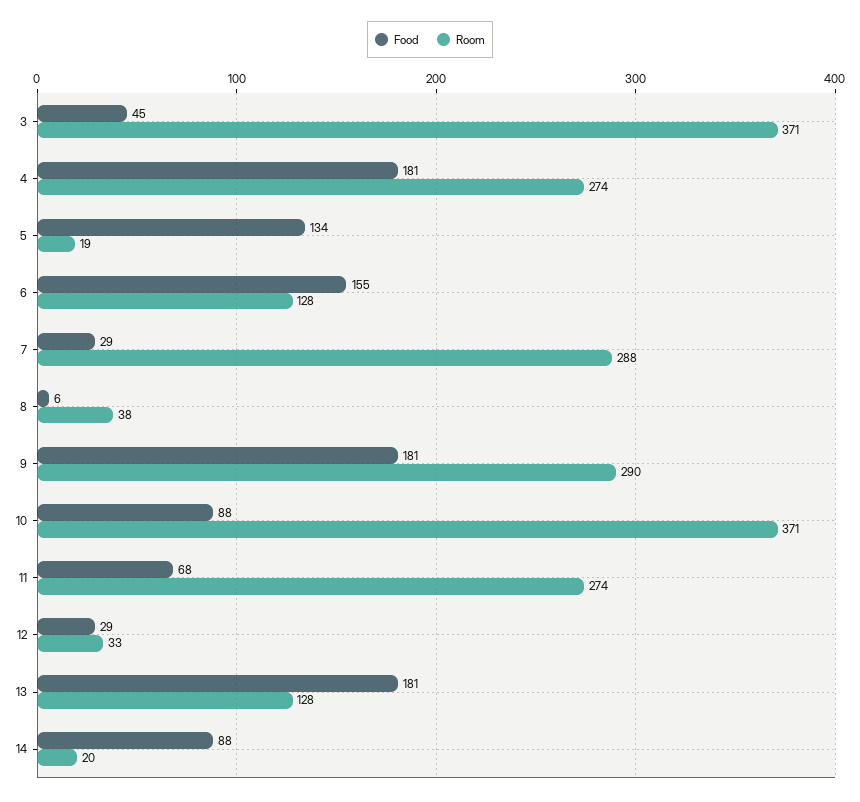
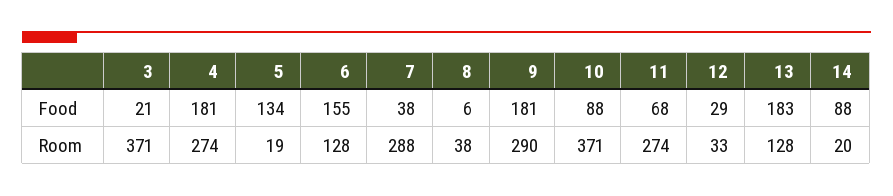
  {
    "Food": {
-     "3": 45,
+     "3": 21,
      "4": 181,
      "5": 134,
      "6": 155,
-     "7": 29,
+     "7": 38,
      "8": 6,
      "9": 181,
      "10": 88,
      "11": 68,
      "12": 29,
-     "13": 181,
+     "13": 183,
      "14": 88
    },
    "Room": {
      "3": 371,
      "4": 274,
      "5": 19,
      "6": 128,
      "7": 288,
      "8": 38,
      "9": 290,
      "10": 371,
      "11": 274,
      "12": 33,
      "13": 128,
      "14": 20
    }
  }

